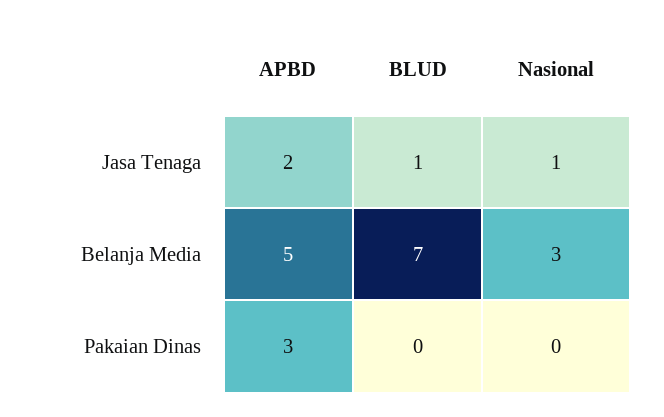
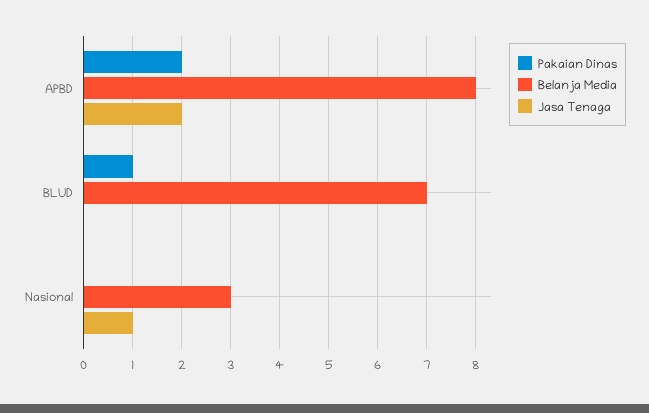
  {
    "Jasa Tenaga": {
      "APBD": 2,
-     "BLUD": 1,
+     "BLUD": 0,
      "Nasional": 1
    },
    "Belanja Media": {
-     "APBD": 5,
+     "APBD": 8,
      "BLUD": 7,
      "Nasional": 3
    },
    "Pakaian Dinas": {
-     "APBD": 3,
+     "APBD": 2,
-     "BLUD": 0,
+     "BLUD": 1,
      "Nasional": 0
    }
  }

